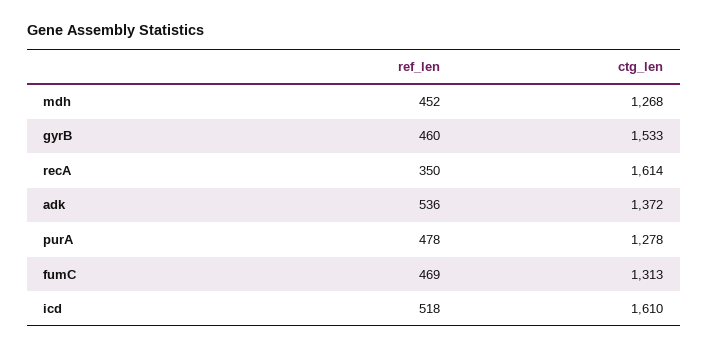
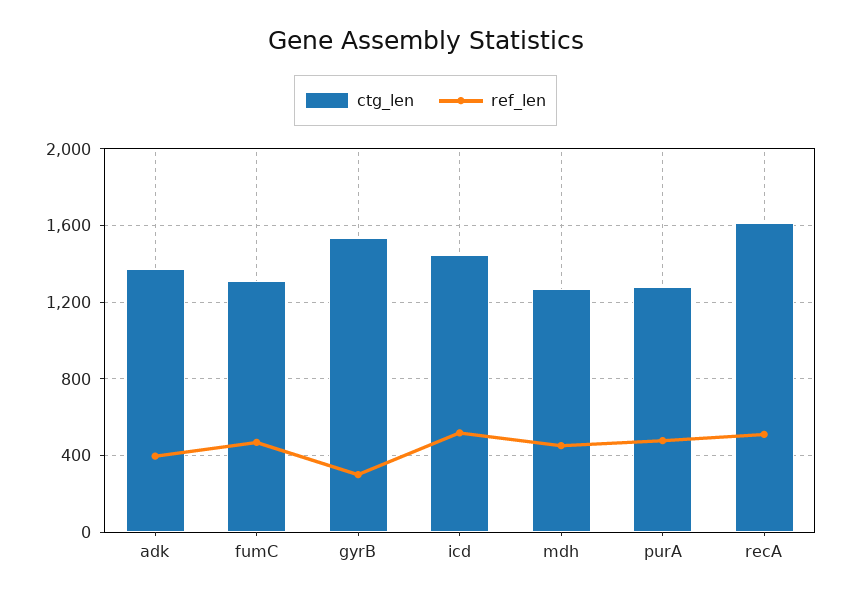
  {
    "ref_len": {
      "mdh": 452,
-     "gyrB": 460,
+     "gyrB": 300,
-     "recA": 350,
+     "recA": 500,
-     "adk": 536,
+     "adk": 400,
      "purA": 478,
      "fumC": 469,
      "icd": 518
    },
    "ctg_len": {
      "mdh": 1268,
      "gyrB": 1533,
      "recA": 1614,
      "adk": 1372,
      "purA": 1278,
      "fumC": 1313,
-     "icd": 1610
+     "icd": 1450
    }
  }

